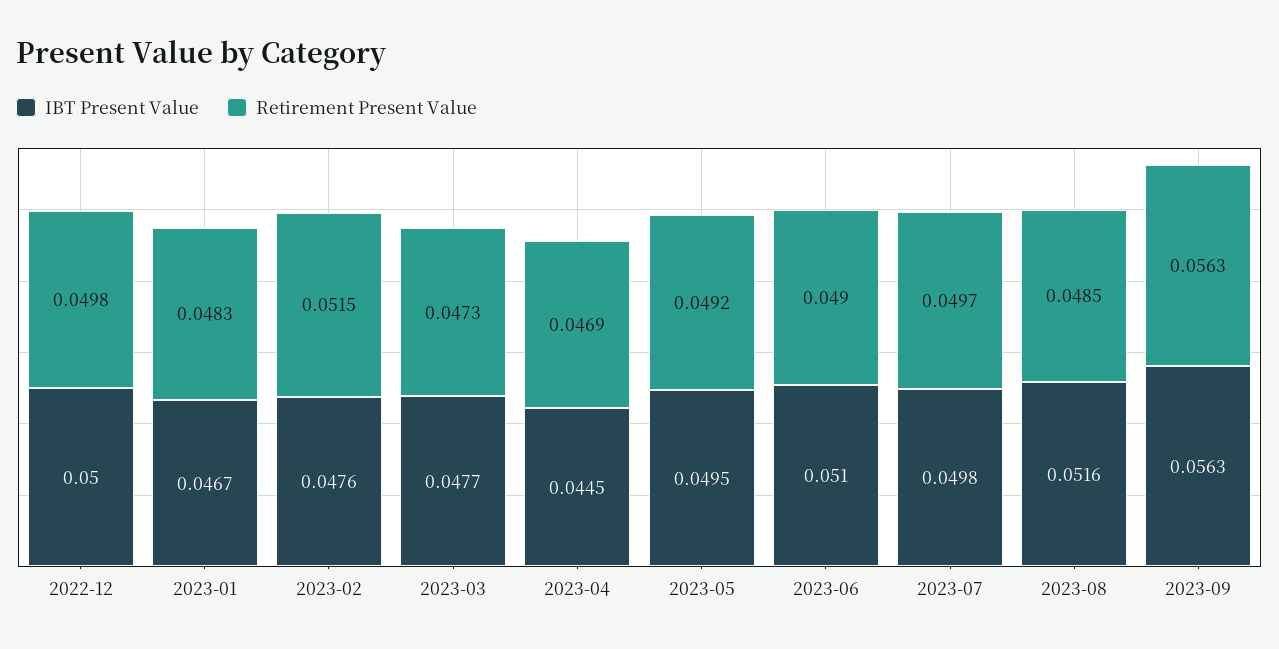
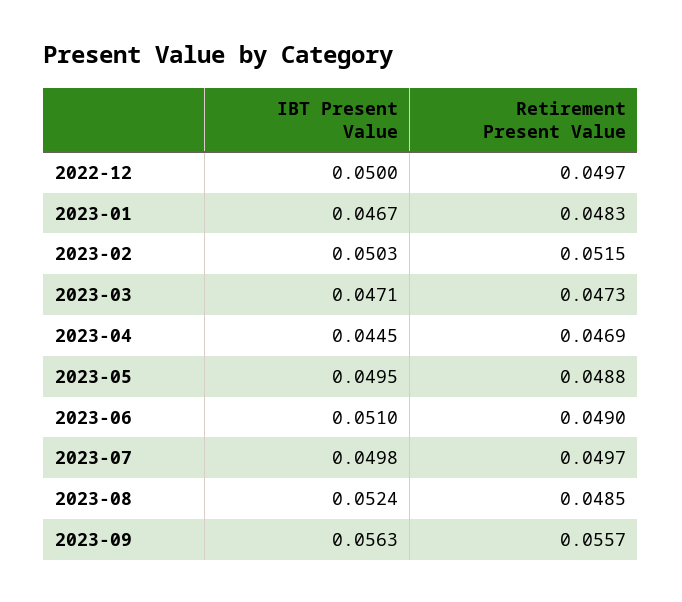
  {
    "IBT Present Value": {
      "2022-12": 0.05,
      "2023-01": 0.0467,
-     "2023-02": 0.0476,
+     "2023-02": 0.0503,
-     "2023-03": 0.0477,
+     "2023-03": 0.0471,
      "2023-04": 0.0445,
      "2023-05": 0.0495,
      "2023-06": 0.051,
      "2023-07": 0.0498,
-     "2023-08": 0.0516,
+     "2023-08": 0.0524,
      "2023-09": 0.0563
    },
    "Retirement Present Value": {
-     "2022-12": 0.0498,
+     "2022-12": 0.0497,
      "2023-01": 0.0483,
      "2023-02": 0.0515,
      "2023-03": 0.0473,
      "2023-04": 0.0469,
-     "2023-05": 0.0492,
+     "2023-05": 0.0488,
      "2023-06": 0.049,
      "2023-07": 0.0497,
      "2023-08": 0.0485,
-     "2023-09": 0.0563
+     "2023-09": 0.0557
    }
  }

